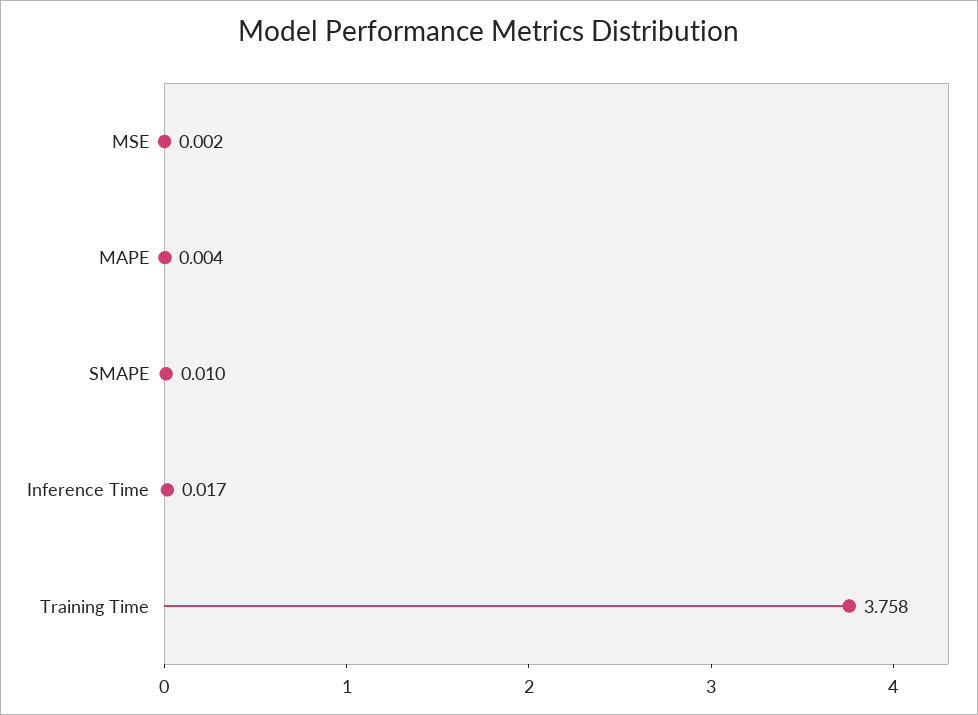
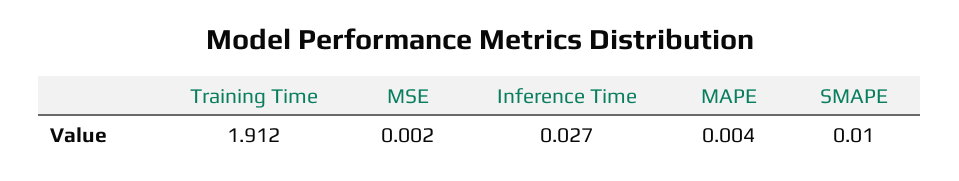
  {
    "MSE": 0.002,
    "MAPE": 0.004,
    "SMAPE": 0.01,
-   "Inference Time": 0.017,
+   "Inference Time": 0.027,
-   "Training Time": 3.758
+   "Training Time": 1.912
  }

